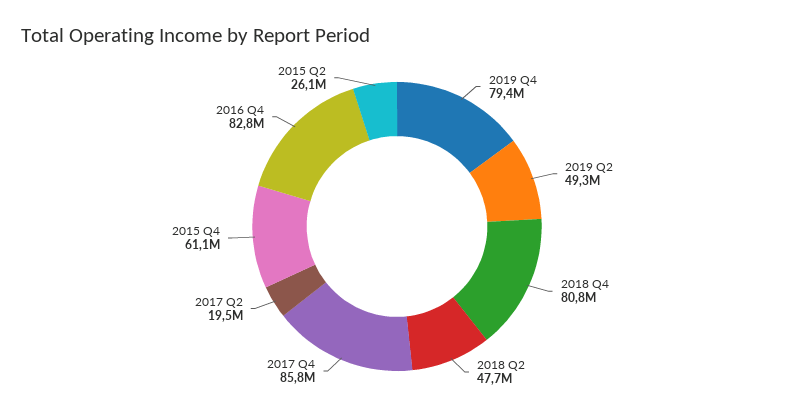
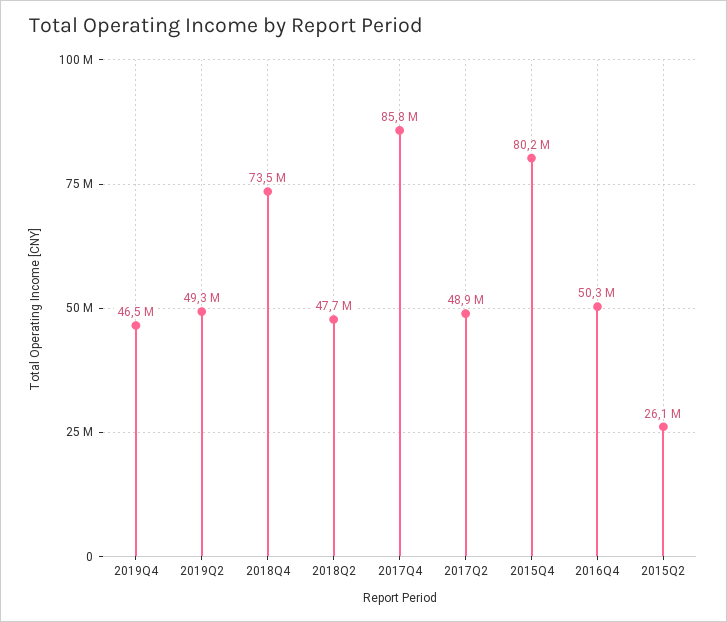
  {
-   "2019 Q4": 79400000,
+   "2019 Q4": 46500000,
    "2019 Q2": 49300000,
-   "2018 Q4": 80800000,
+   "2018 Q4": 73500000,
    "2018 Q2": 47700000,
    "2017 Q4": 85800000,
-   "2017 Q2": 19500000,
+   "2017 Q2": 48900000,
-   "2015 Q4": 61100000,
+   "2015 Q4": 80200000,
-   "2016 Q4": 82800000,
+   "2016 Q4": 50300000,
    "2015 Q2": 26100000
  }

